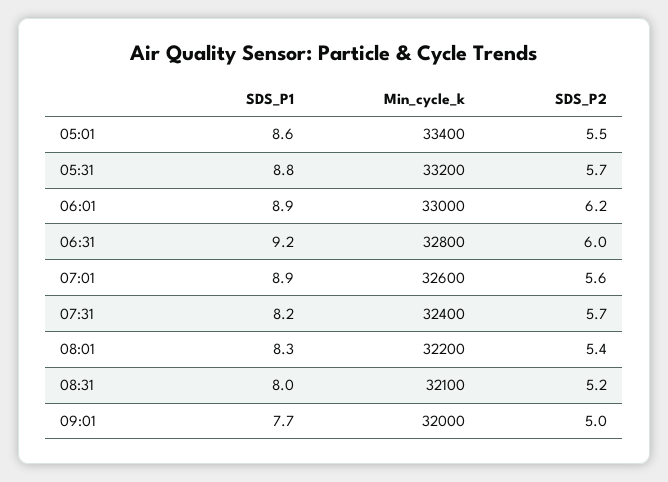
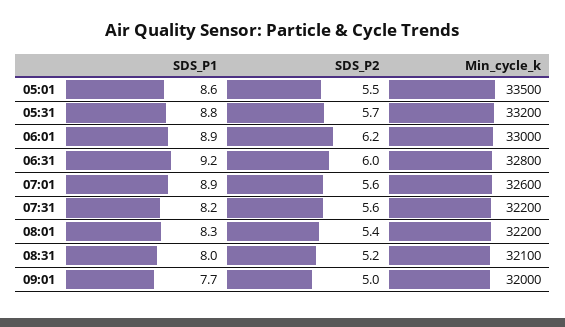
  {
    "SDS_P1": {
      "05:01": 8.6,
      "05:31": 8.8,
      "06:01": 8.9,
      "06:31": 9.2,
      "07:01": 8.9,
      "07:31": 8.2,
      "08:01": 8.3,
      "08:31": 8,
      "09:01": 7.7
    },
    "Min_cycle_k": {
-     "05:01": 33400,
+     "05:01": 33500,
      "05:31": 33200,
      "06:01": 33000,
      "06:31": 32800,
      "07:01": 32600,
-     "07:31": 32400,
+     "07:31": 32200,
      "08:01": 32200,
      "08:31": 32100,
      "09:01": 32000
    },
    "SDS_P2": {
      "05:01": 5.5,
      "05:31": 5.7,
      "06:01": 6.2,
      "06:31": 6,
      "07:01": 5.6,
-     "07:31": 5.7,
+     "07:31": 5.6,
      "08:01": 5.4,
      "08:31": 5.2,
      "09:01": 5
    }
  }

